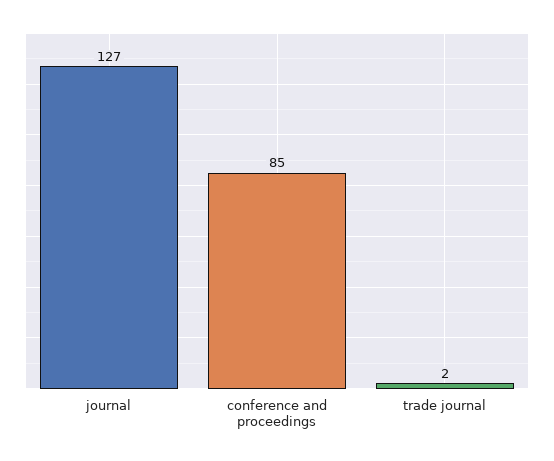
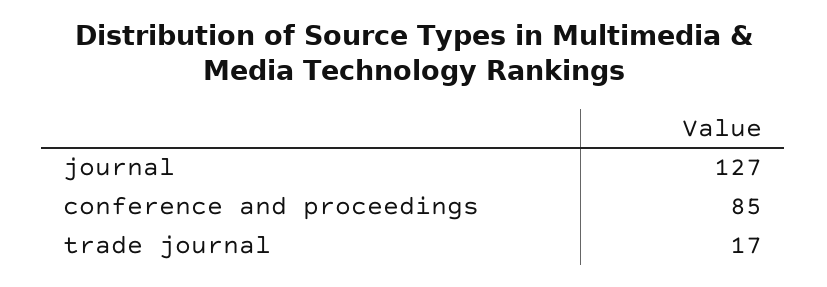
  {
    "journal": 127,
    "conference and proceedings": 85,
-   "trade journal": 2
+   "trade journal": 17
  }

